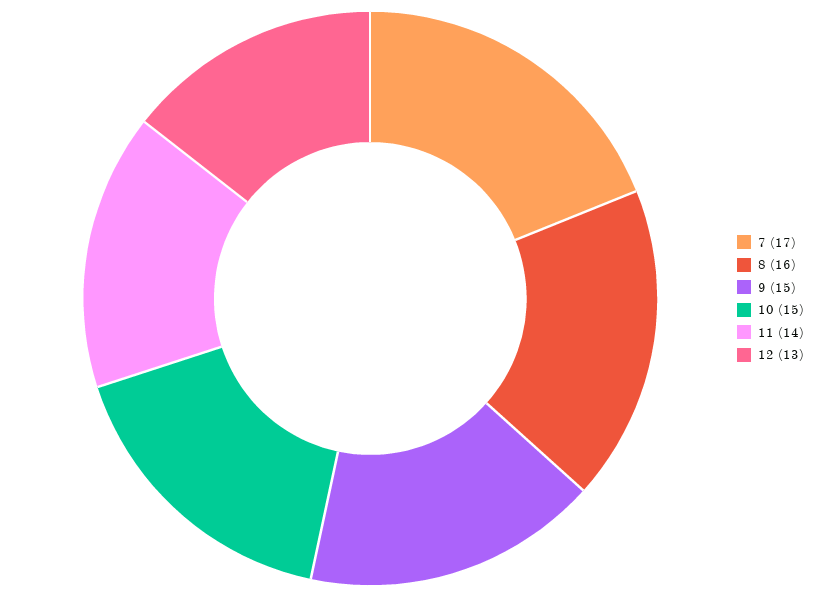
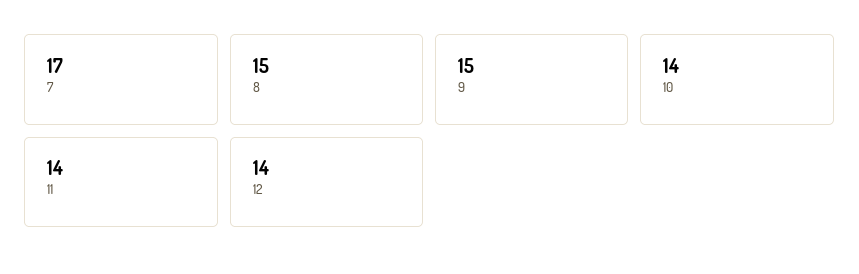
  {
    "7": 17,
-   "8": 16,
+   "8": 15,
    "9": 15,
-   "10": 15,
+   "10": 14,
    "11": 14,
-   "12": 13
+   "12": 14
  }

